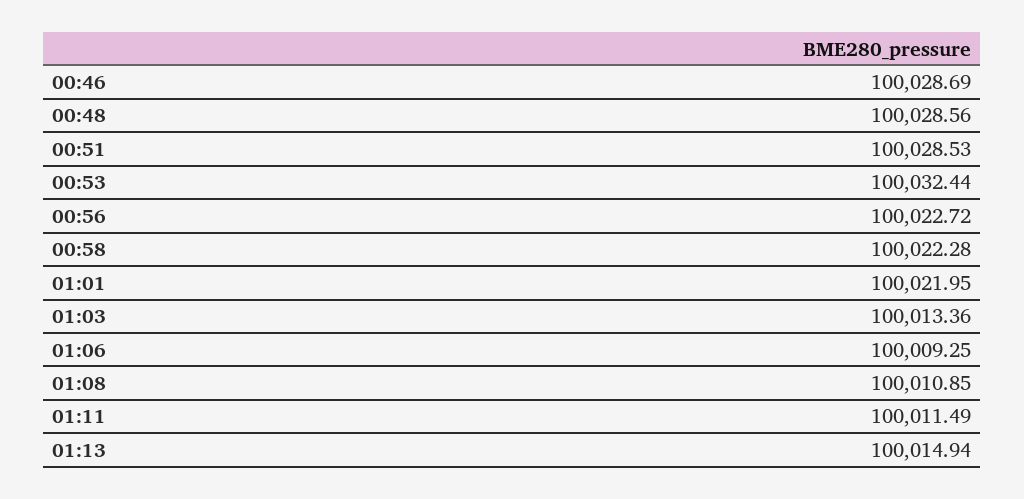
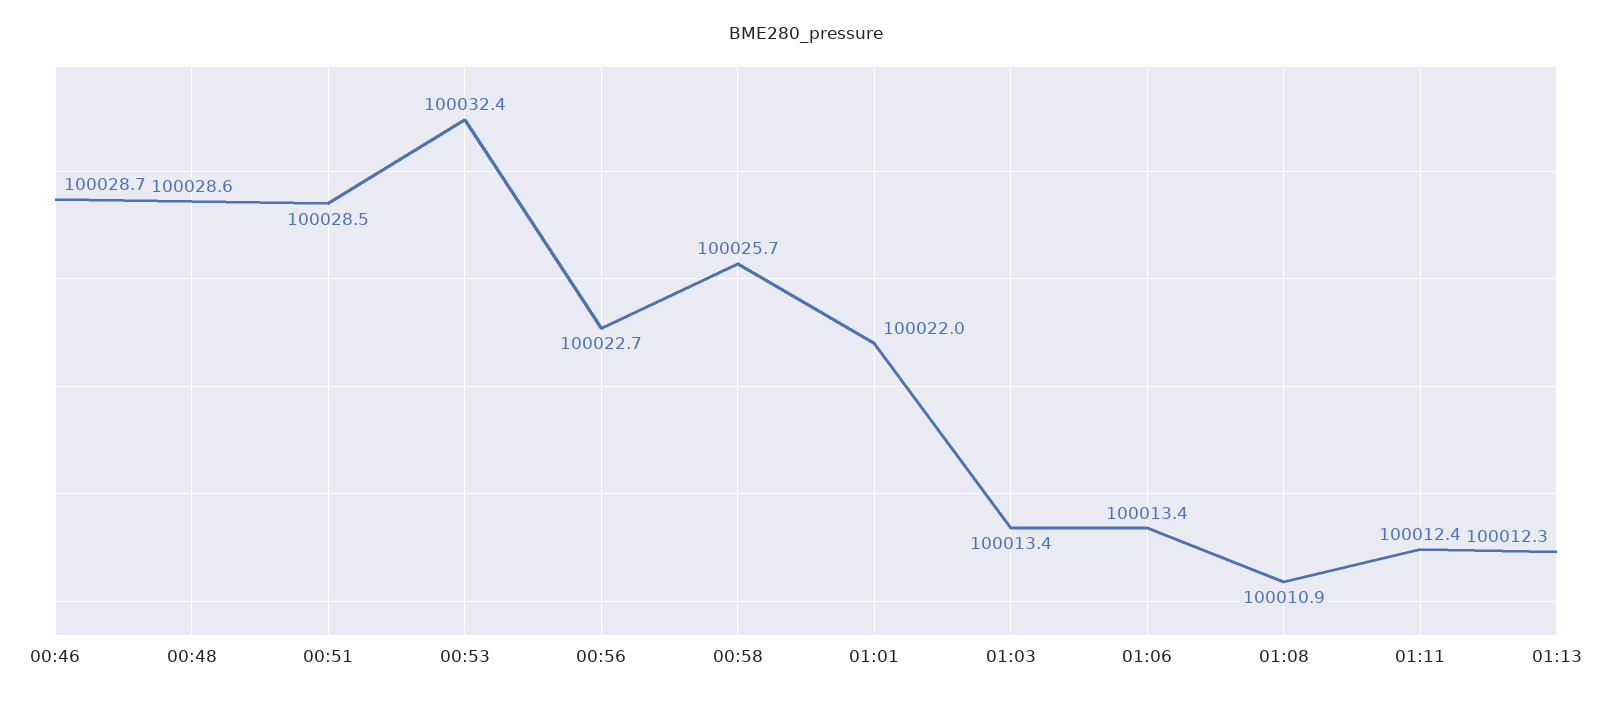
  {
    "00:46": 100028.69,
    "00:48": 100028.56,
    "00:51": 100028.53,
    "00:53": 100032.44,
    "00:56": 100022.72,
-   "00:58": 100022.28,
+   "00:58": 100025.7,
    "01:01": 100021.95,
    "01:03": 100013.36,
-   "01:06": 100009.25,
+   "01:06": 100013.4,
    "01:08": 100010.85,
-   "01:11": 100011.49,
+   "01:11": 100012.4,
-   "01:13": 100014.94
+   "01:13": 100012.3
  }

